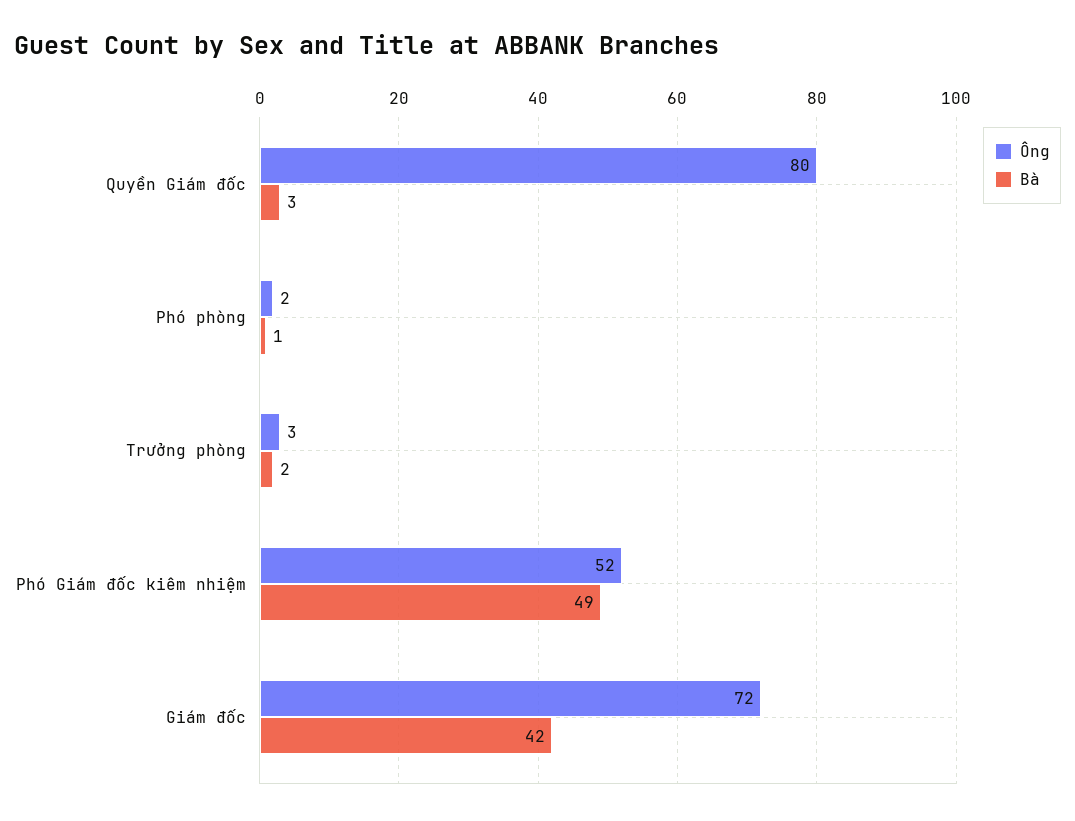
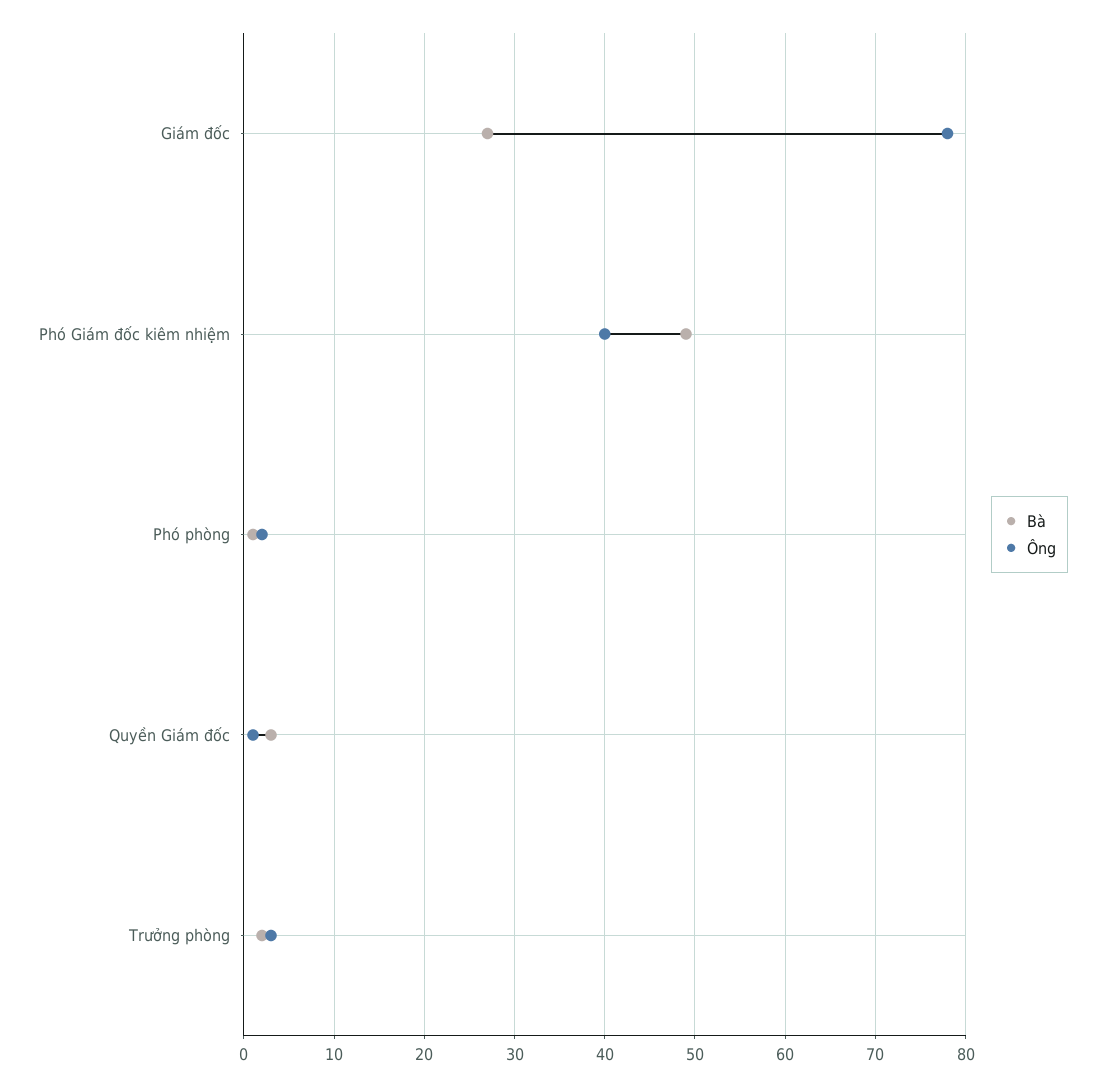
  {
    "Ông": {
-     "Quyền Giám đốc": 80,
+     "Quyền Giám đốc": 1,
      "Phó phòng": 2,
      "Trưởng phòng": 3,
-     "Phó Giám đốc kiêm nhiệm": 52,
+     "Phó Giám đốc kiêm nhiệm": 40,
-     "Giám đốc": 72
+     "Giám đốc": 78
    },
    "Bà": {
      "Quyền Giám đốc": 3,
      "Phó phòng": 1,
      "Trưởng phòng": 2,
      "Phó Giám đốc kiêm nhiệm": 49,
-     "Giám đốc": 42
+     "Giám đốc": 27
    }
  }

